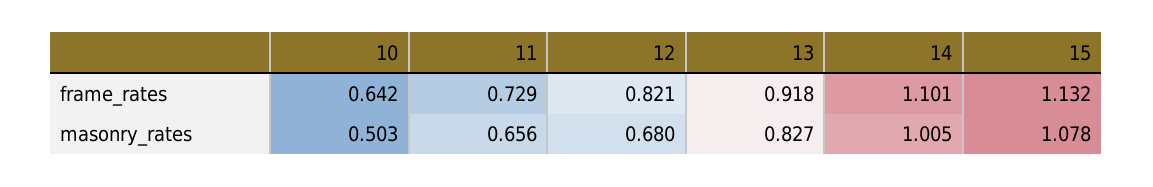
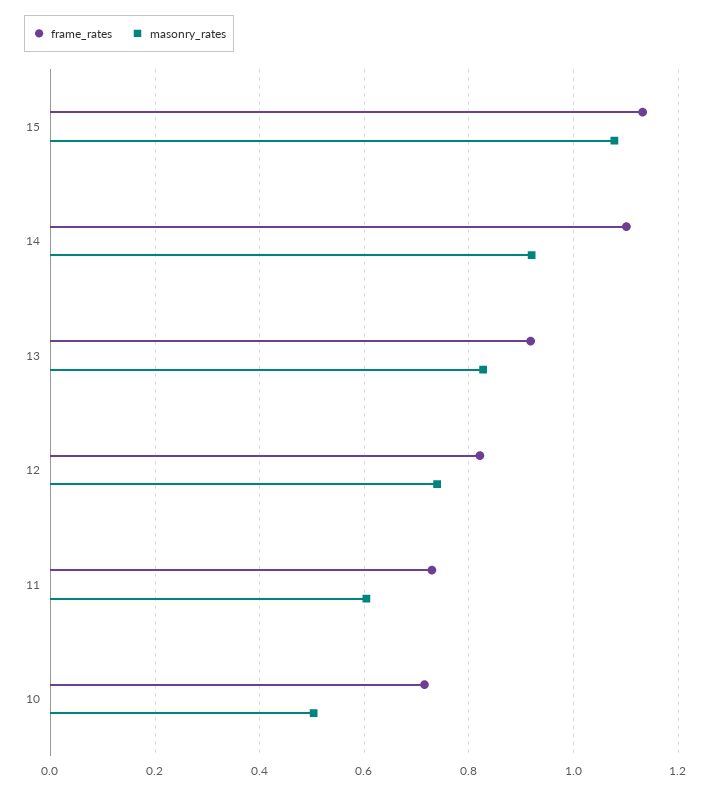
  {
    "frame_rates": {
-     "10": 0.642,
+     "10": 0.72,
      "11": 0.729,
      "12": 0.821,
      "13": 0.918,
      "14": 1.101,
      "15": 1.132
    },
    "masonry_rates": {
      "10": 0.503,
-     "11": 0.656,
+     "11": 0.6,
-     "12": 0.68,
+     "12": 0.74,
      "13": 0.827,
-     "14": 1.005,
+     "14": 0.92,
      "15": 1.078
    }
  }

